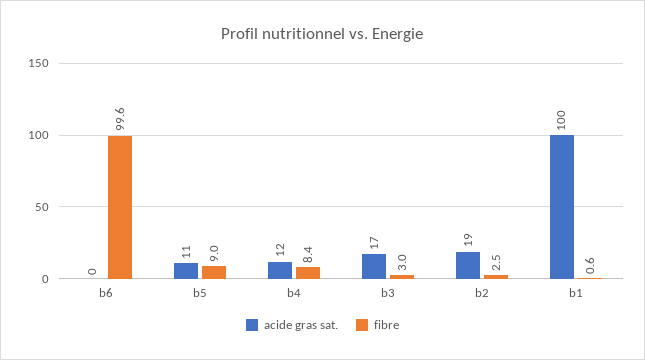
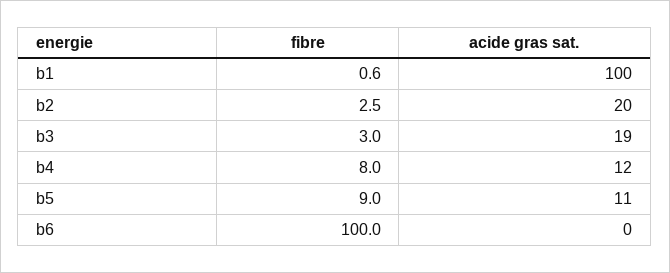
  {
    "acide gras sat.": {
      "b6": 0,
      "b5": 11,
      "b4": 12,
-     "b3": 17,
+     "b3": 19,
-     "b2": 19,
+     "b2": 20,
      "b1": 100
    },
    "fibre": {
-     "b6": 99.6,
+     "b6": 100,
      "b5": 9,
-     "b4": 8.4,
+     "b4": 8,
      "b3": 3,
      "b2": 2.5,
      "b1": 0.6
    }
  }

